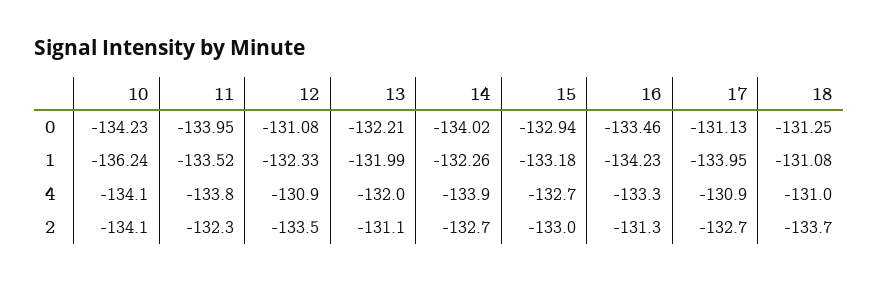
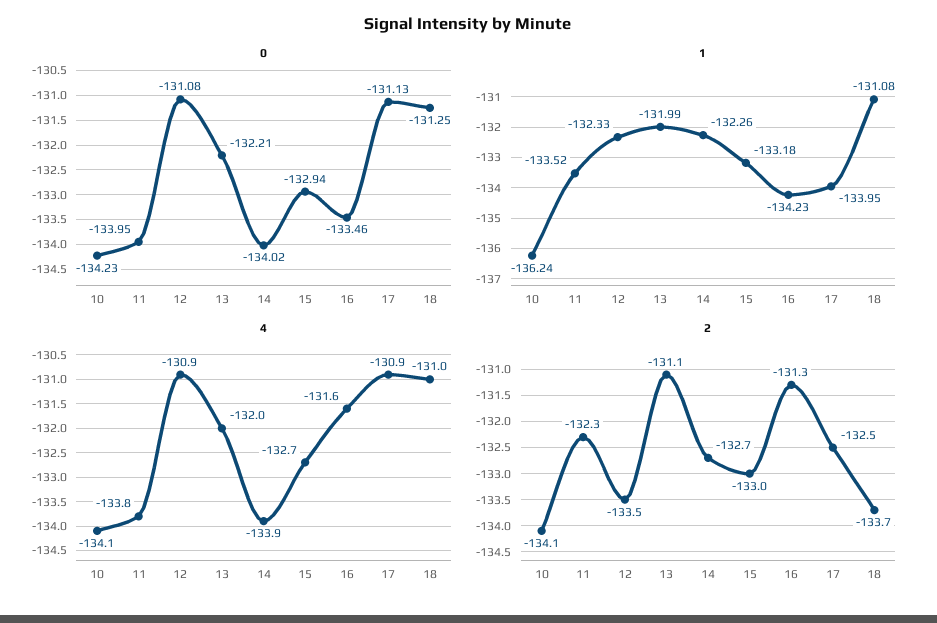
  {
    "0": {
      "10": -134.23,
      "11": -133.95,
      "12": -131.08,
      "13": -132.21,
      "14": -134.02,
      "15": -132.94,
      "16": -133.46,
      "17": -131.13,
      "18": -131.25
    },
    "1": {
      "10": -136.24,
      "11": -133.52,
      "12": -132.33,
      "13": -131.99,
      "14": -132.26,
      "15": -133.18,
      "16": -134.23,
      "17": -133.95,
      "18": -131.08
    },
    "4": {
      "10": -134.1,
      "11": -133.8,
      "12": -130.9,
      "13": -132,
      "14": -133.9,
      "15": -132.7,
-     "16": -133.3,
+     "16": -131.6,
      "17": -130.9,
      "18": -131
    },
    "2": {
      "10": -134.1,
      "11": -132.3,
      "12": -133.5,
      "13": -131.1,
      "14": -132.7,
      "15": -133,
      "16": -131.3,
-     "17": -132.7,
+     "17": -132.5,
      "18": -133.7
    }
  }

